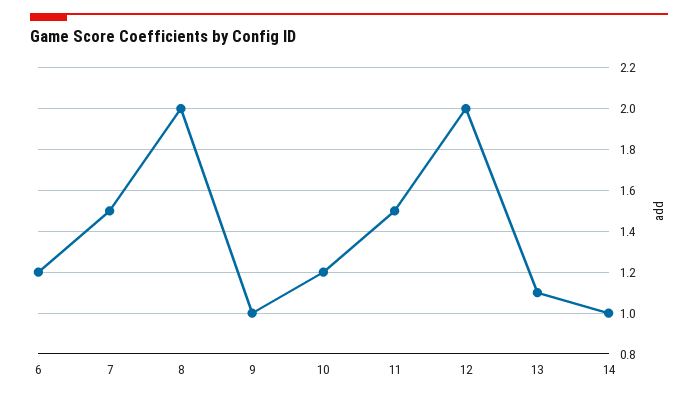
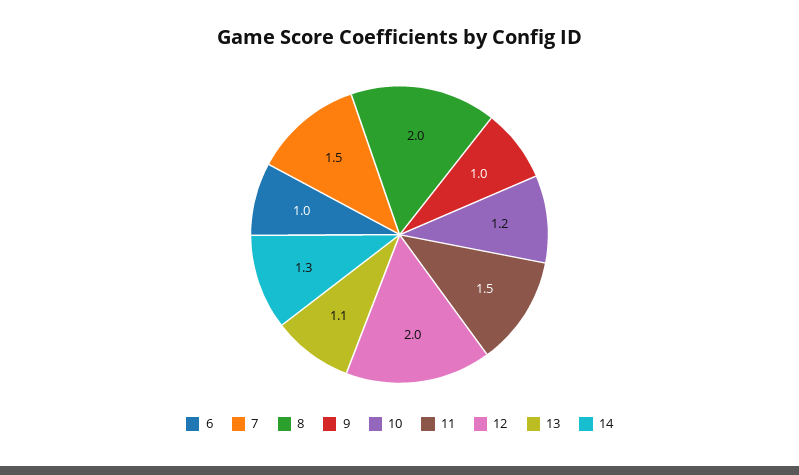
  {
-   "6": 1.2,
+   "6": 1,
    "7": 1.5,
    "8": 2,
    "9": 1,
    "10": 1.2,
    "11": 1.5,
    "12": 2,
    "13": 1.1,
-   "14": 1
+   "14": 1.3
  }

